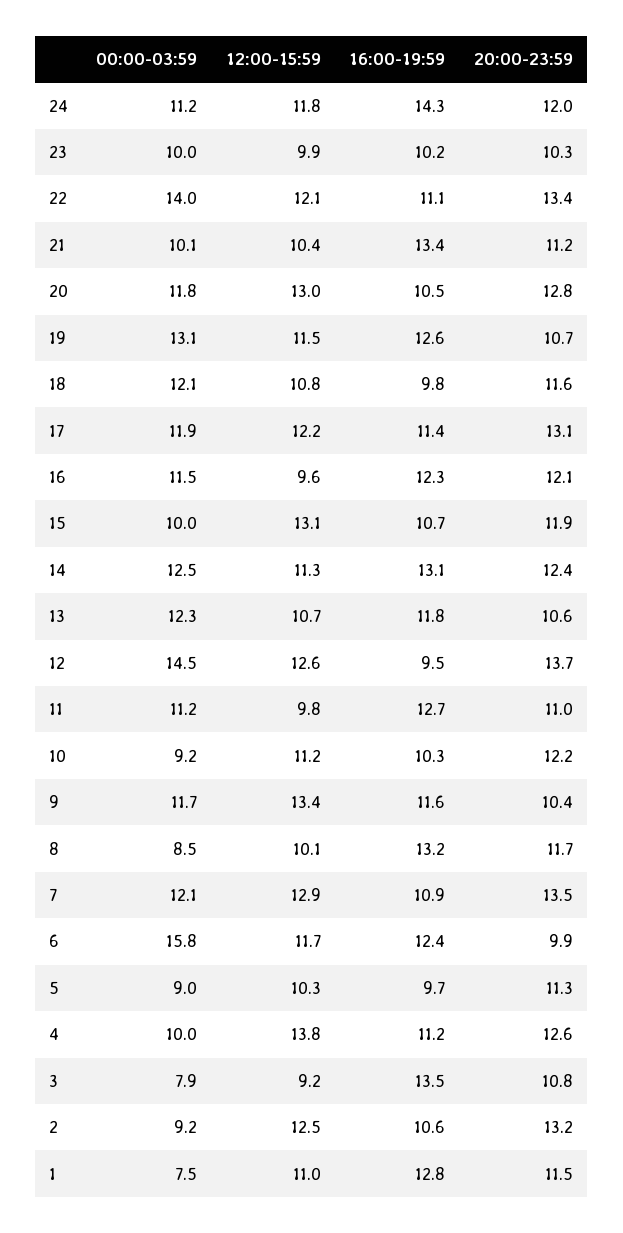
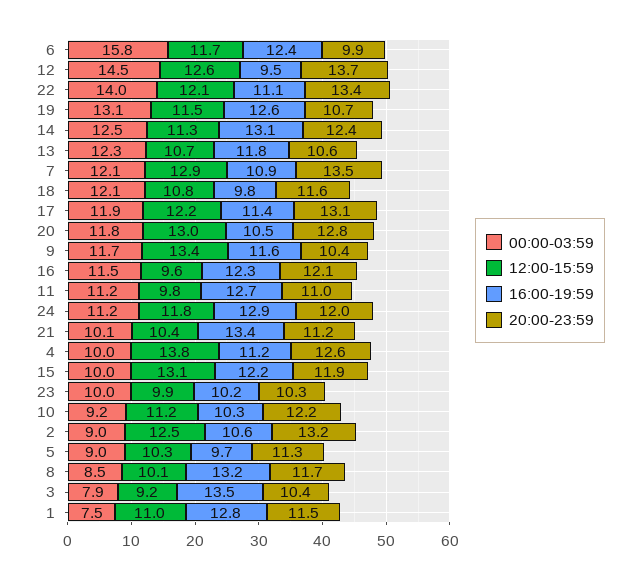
  {
    "00:00-03:59": {
      "24": 11.2,
      "23": 10,
      "22": 14,
      "21": 10.1,
      "20": 11.8,
      "19": 13.1,
      "18": 12.1,
      "17": 11.9,
      "16": 11.5,
      "15": 10,
      "14": 12.5,
      "13": 12.3,
      "12": 14.5,
      "11": 11.2,
      "10": 9.2,
      "9": 11.7,
      "8": 8.5,
      "7": 12.1,
      "6": 15.8,
      "5": 9,
      "4": 10,
      "3": 7.9,
-     "2": 9.2,
+     "2": 9,
      "1": 7.5
    },
    "12:00-15:59": {
      "24": 11.8,
      "23": 9.9,
      "22": 12.1,
      "21": 10.4,
      "20": 13,
      "19": 11.5,
      "18": 10.8,
      "17": 12.2,
      "16": 9.6,
      "15": 13.1,
      "14": 11.3,
      "13": 10.7,
      "12": 12.6,
      "11": 9.8,
      "10": 11.2,
      "9": 13.4,
      "8": 10.1,
      "7": 12.9,
      "6": 11.7,
      "5": 10.3,
      "4": 13.8,
      "3": 9.2,
      "2": 12.5,
      "1": 11
    },
    "16:00-19:59": {
-     "24": 14.3,
+     "24": 12.9,
      "23": 10.2,
      "22": 11.1,
      "21": 13.4,
      "20": 10.5,
      "19": 12.6,
      "18": 9.8,
      "17": 11.4,
      "16": 12.3,
-     "15": 10.7,
+     "15": 12.2,
      "14": 13.1,
      "13": 11.8,
      "12": 9.5,
      "11": 12.7,
      "10": 10.3,
      "9": 11.6,
      "8": 13.2,
      "7": 10.9,
      "6": 12.4,
      "5": 9.7,
      "4": 11.2,
      "3": 13.5,
      "2": 10.6,
      "1": 12.8
    },
    "20:00-23:59": {
      "24": 12,
      "23": 10.3,
      "22": 13.4,
      "21": 11.2,
      "20": 12.8,
      "19": 10.7,
      "18": 11.6,
      "17": 13.1,
      "16": 12.1,
      "15": 11.9,
      "14": 12.4,
      "13": 10.6,
      "12": 13.7,
      "11": 11,
      "10": 12.2,
      "9": 10.4,
      "8": 11.7,
      "7": 13.5,
      "6": 9.9,
      "5": 11.3,
      "4": 12.6,
-     "3": 10.8,
+     "3": 10.4,
      "2": 13.2,
      "1": 11.5
    }
  }

